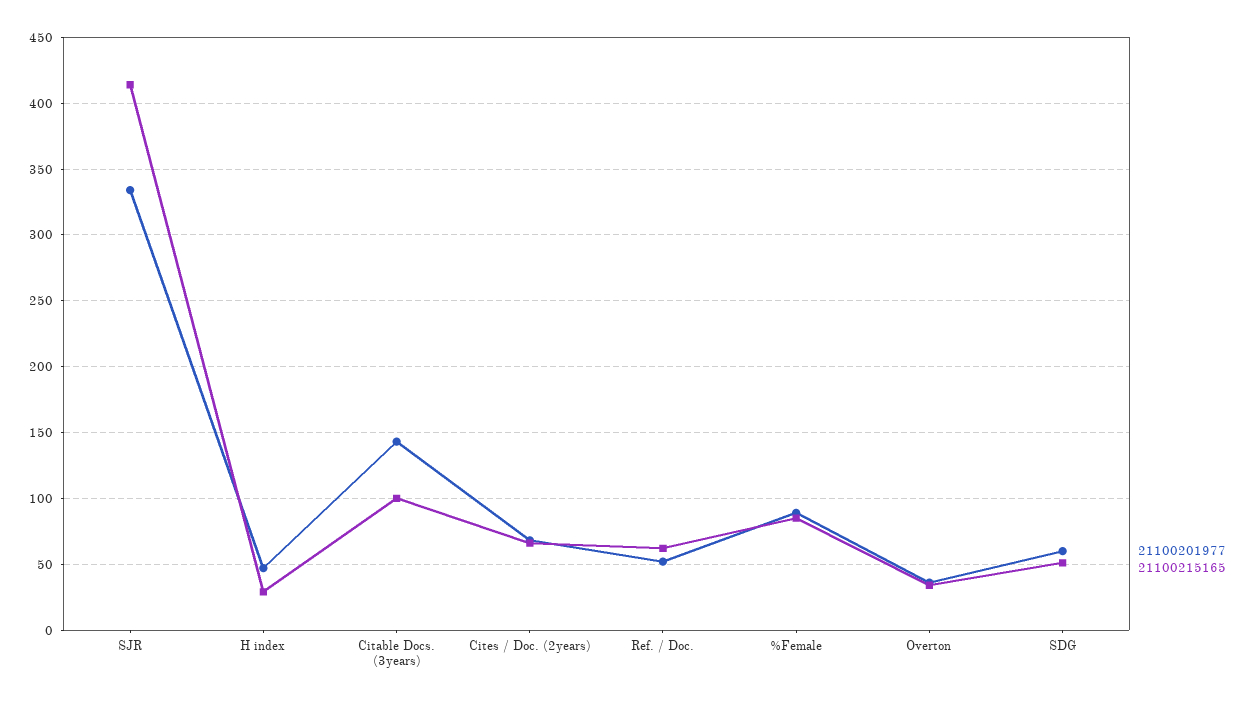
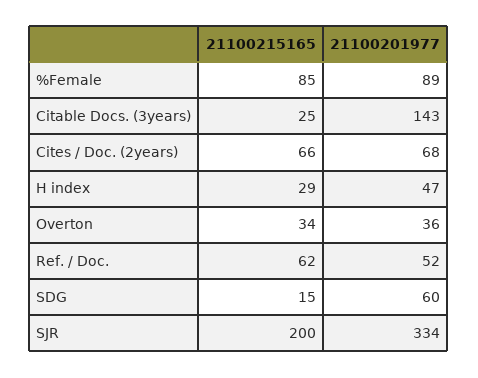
  {
    "21100201977": {
      "SJR": 334,
      "H index": 47,
      "Citable Docs. (3years)": 143,
      "Cites / Doc. (2years)": 68,
      "Ref. / Doc.": 52,
      "%Female": 89,
      "Overton": 36,
      "SDG": 60
    },
    "21100215165": {
-     "SJR": 415,
+     "SJR": 200,
      "H index": 29,
-     "Citable Docs. (3years)": 100,
+     "Citable Docs. (3years)": 25,
      "Cites / Doc. (2years)": 66,
      "Ref. / Doc.": 62,
      "%Female": 85,
      "Overton": 34,
-     "SDG": 50
+     "SDG": 15
    }
  }

